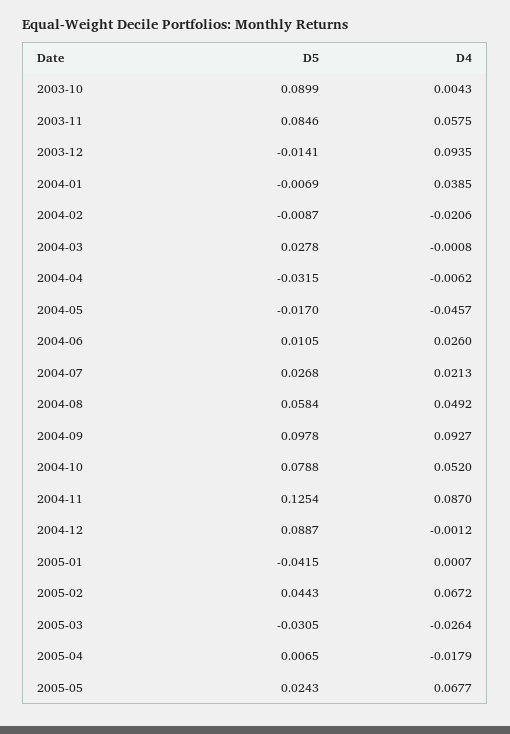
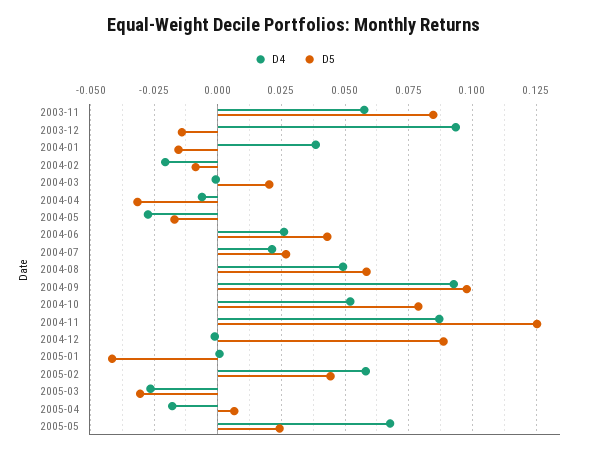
  {
    "D5": {
-     "2003-10": 0.0899,
      "2003-11": 0.0846,
      "2003-12": -0.0141,
-     "2004-01": -0.0069,
+     "2004-01": -0.015,
      "2004-02": -0.0087,
-     "2004-03": 0.0278,
+     "2004-03": 0.02,
      "2004-04": -0.0315,
      "2004-05": -0.017,
-     "2004-06": 0.0105,
+     "2004-06": 0.0425,
      "2004-07": 0.0268,
      "2004-08": 0.0584,
      "2004-09": 0.0978,
      "2004-10": 0.0788,
      "2004-11": 0.1254,
      "2004-12": 0.0887,
      "2005-01": -0.0415,
      "2005-02": 0.0443,
      "2005-03": -0.0305,
      "2005-04": 0.0065,
      "2005-05": 0.0243
    },
    "D4": {
-     "2003-10": 0.0043,
      "2003-11": 0.0575,
      "2003-12": 0.0935,
      "2004-01": 0.0385,
      "2004-02": -0.0206,
      "2004-03": -0.0008,
      "2004-04": -0.0062,
-     "2004-05": -0.0457,
+     "2004-05": -0.0275,
      "2004-06": 0.026,
      "2004-07": 0.0213,
      "2004-08": 0.0492,
      "2004-09": 0.0927,
      "2004-10": 0.052,
      "2004-11": 0.087,
      "2004-12": -0.0012,
      "2005-01": 0.0007,
-     "2005-02": 0.0672,
+     "2005-02": 0.0575,
      "2005-03": -0.0264,
      "2005-04": -0.0179,
      "2005-05": 0.0677
    }
  }

